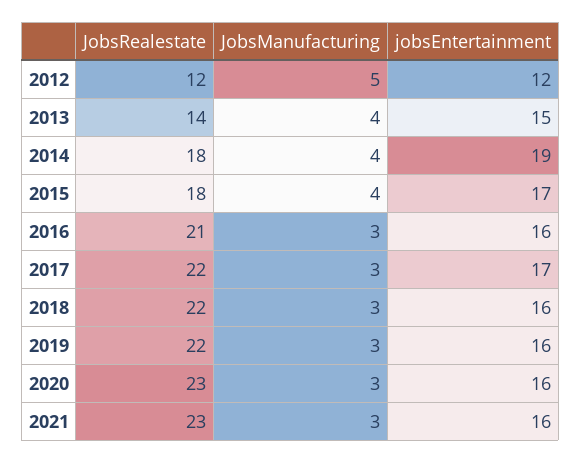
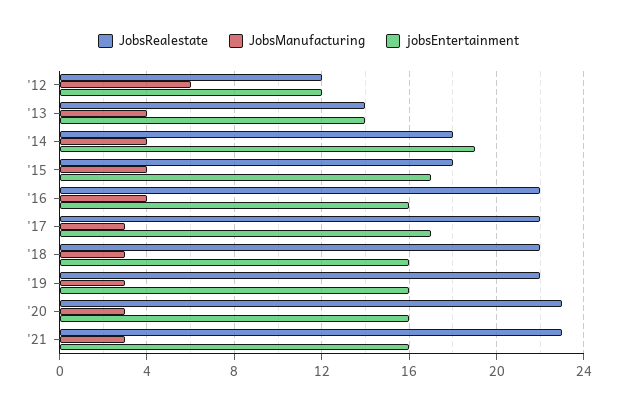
  {
    "JobsRealestate": {
      "2012": 12,
      "2013": 14,
      "2014": 18,
      "2015": 18,
-     "2016": 21,
+     "2016": 22,
      "2017": 22,
      "2018": 22,
      "2019": 22,
      "2020": 23,
      "2021": 23
    },
    "JobsManufacturing": {
-     "2012": 5,
+     "2012": 6,
      "2013": 4,
      "2014": 4,
      "2015": 4,
-     "2016": 3,
+     "2016": 4,
      "2017": 3,
      "2018": 3,
      "2019": 3,
      "2020": 3,
      "2021": 3
    },
    "jobsEntertainment": {
      "2012": 12,
-     "2013": 15,
+     "2013": 14,
      "2014": 19,
      "2015": 17,
      "2016": 16,
      "2017": 17,
      "2018": 16,
      "2019": 16,
      "2020": 16,
      "2021": 16
    }
  }

